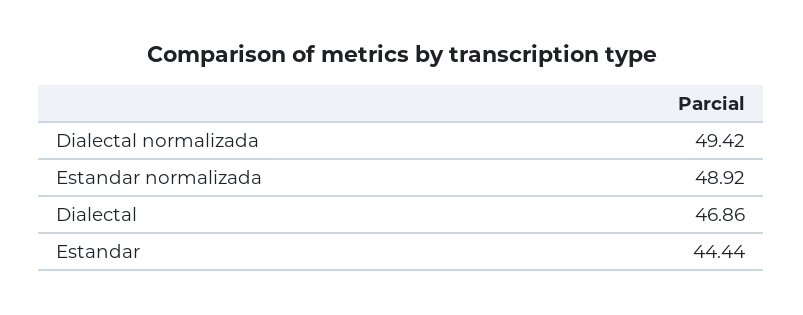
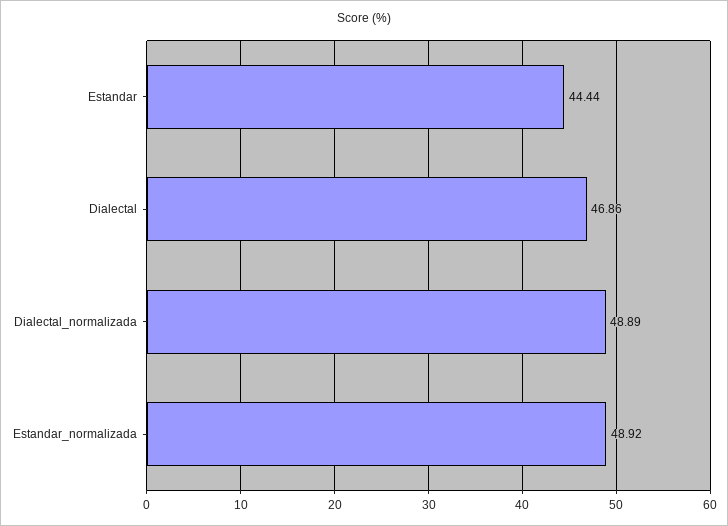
  {
-   "Dialectal normalizada": 49.42,
+   "Dialectal normalizada": 48.89,
    "Estandar normalizada": 48.92,
    "Dialectal": 46.86,
    "Estandar": 44.44
  }

